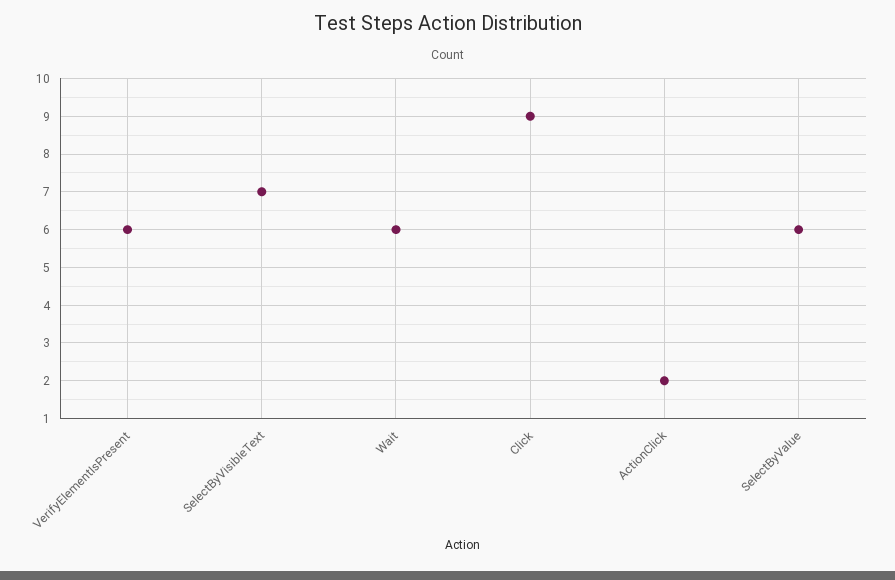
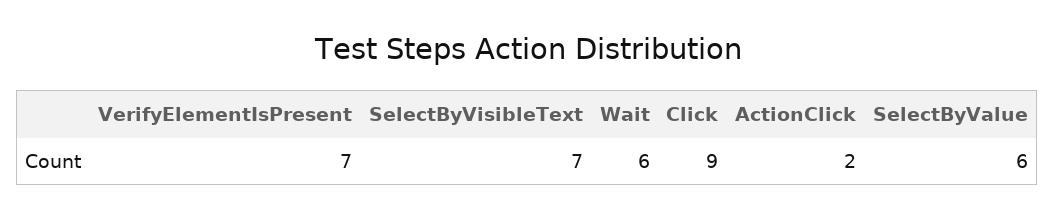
  {
-   "VerifyElementIsPresent": 6,
+   "VerifyElementIsPresent": 7,
    "SelectByVisibleText": 7,
    "Wait": 6,
    "Click": 9,
    "ActionClick": 2,
    "SelectByValue": 6
  }

